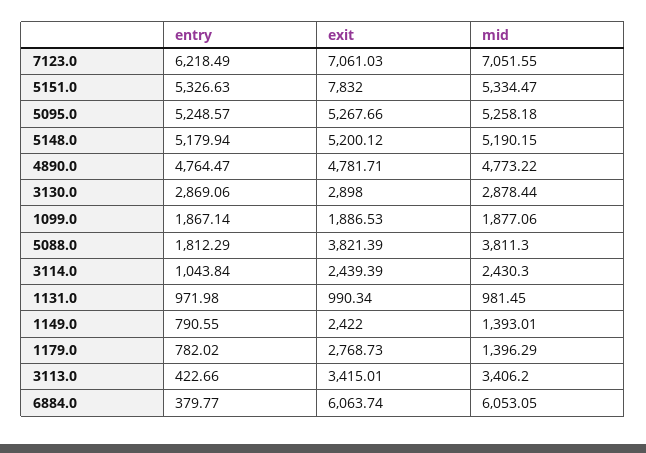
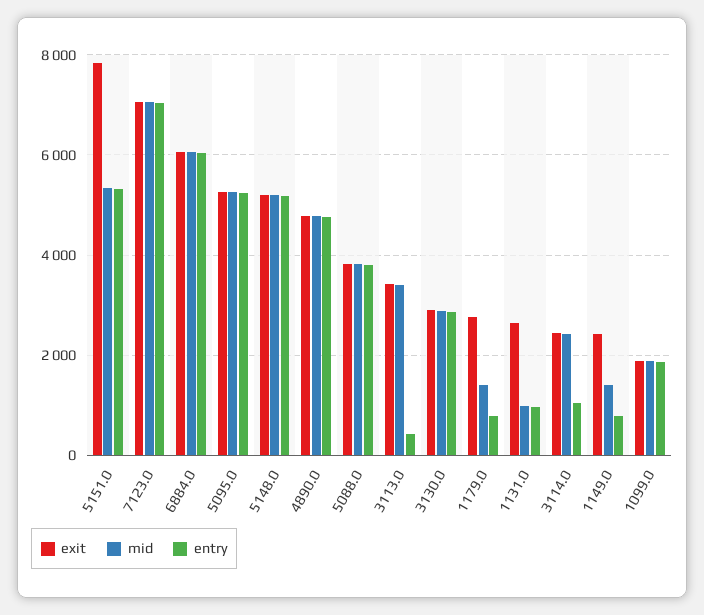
  {
    "entry": {
-     "7123.0": 6218.49,
+     "7123.0": 7000,
      "5151.0": 5326.63,
      "5095.0": 5248.57,
      "5148.0": 5179.94,
      "4890.0": 4764.47,
      "3130.0": 2869.06,
      "1099.0": 1867.14,
-     "5088.0": 1812.29,
+     "5088.0": 3800,
      "3114.0": 1043.84,
      "1131.0": 971.98,
      "1149.0": 790.55,
      "1179.0": 782.02,
      "3113.0": 422.66,
-     "6884.0": 379.77
+     "6884.0": 6000
    },
    "exit": {
      "7123.0": 7061.03,
      "5151.0": 7832,
      "5095.0": 5267.66,
      "5148.0": 5200.12,
      "4890.0": 4781.71,
      "3130.0": 2898,
      "1099.0": 1886.53,
      "5088.0": 3821.39,
      "3114.0": 2439.39,
-     "1131.0": 990.34,
+     "1131.0": 2600,
      "1149.0": 2422,
      "1179.0": 2768.73,
      "3113.0": 3415.01,
      "6884.0": 6063.74
    },
    "mid": {
      "7123.0": 7051.55,
      "5151.0": 5334.47,
      "5095.0": 5258.18,
      "5148.0": 5190.15,
      "4890.0": 4773.22,
      "3130.0": 2878.44,
      "1099.0": 1877.06,
      "5088.0": 3811.3,
      "3114.0": 2430.3,
      "1131.0": 981.45,
      "1149.0": 1393.01,
      "1179.0": 1396.29,
      "3113.0": 3406.2,
      "6884.0": 6053.05
    }
  }

